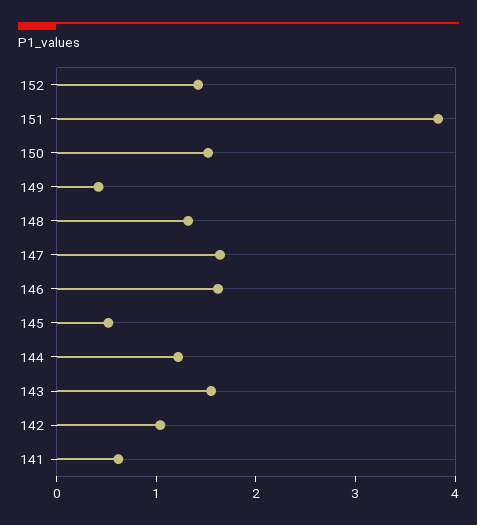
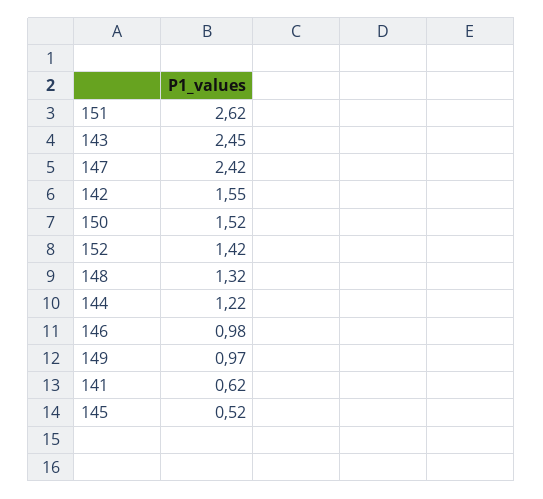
  {
    "152": 1.42,
-   "151": 3.8,
+   "151": 2.62,
    "150": 1.52,
-   "149": 0.4,
+   "149": 0.97,
    "148": 1.32,
-   "147": 1.6,
+   "147": 2.42,
-   "146": 1.6,
+   "146": 0.98,
    "145": 0.52,
    "144": 1.22,
-   "143": 1.6,
+   "143": 2.45,
-   "142": 1,
+   "142": 1.55,
    "141": 0.62
  }

